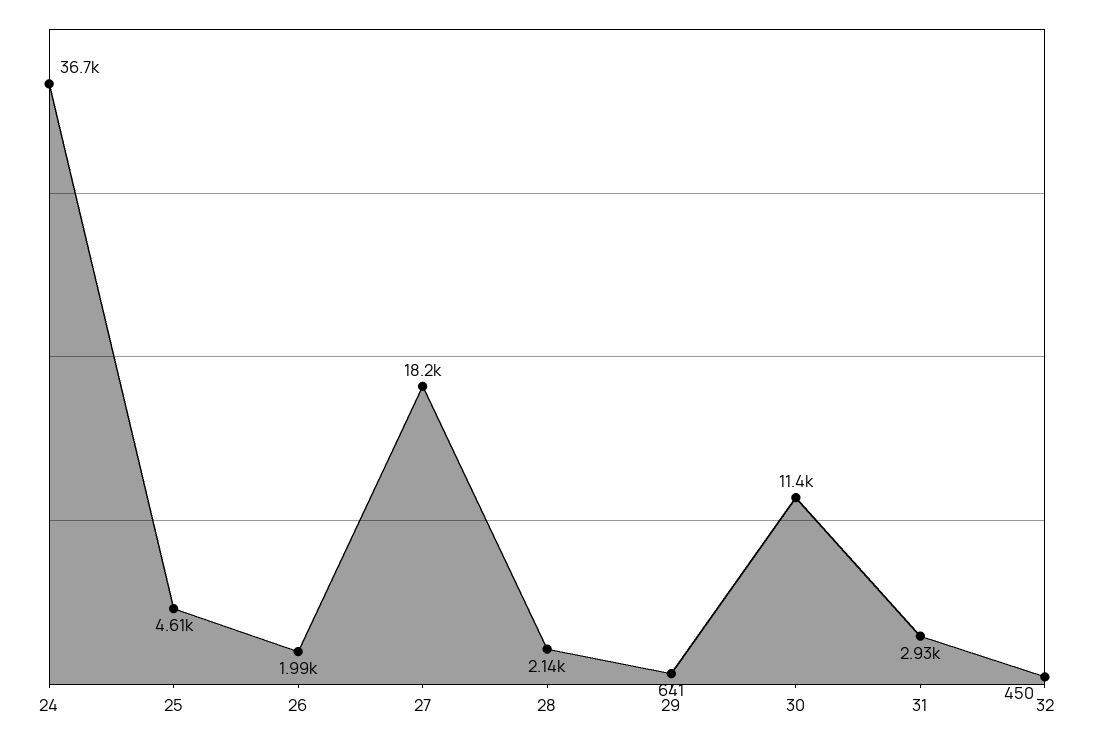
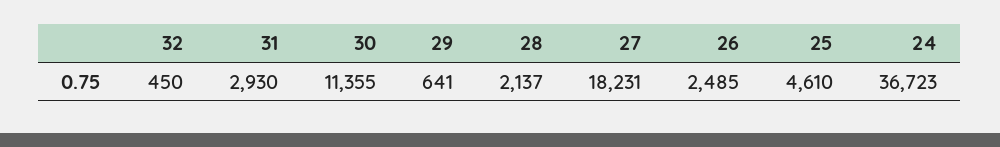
  {
    "24": 36723,
    "25": 4610,
-   "26": 1990,
+   "26": 2485,
    "27": 18231,
    "28": 2137,
    "29": 641,
    "30": 11355,
    "31": 2930,
    "32": 450
  }

